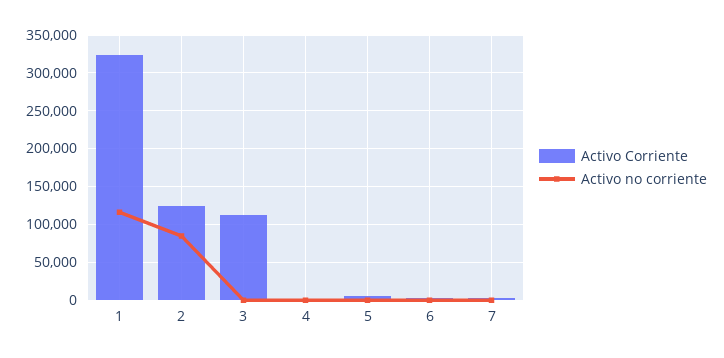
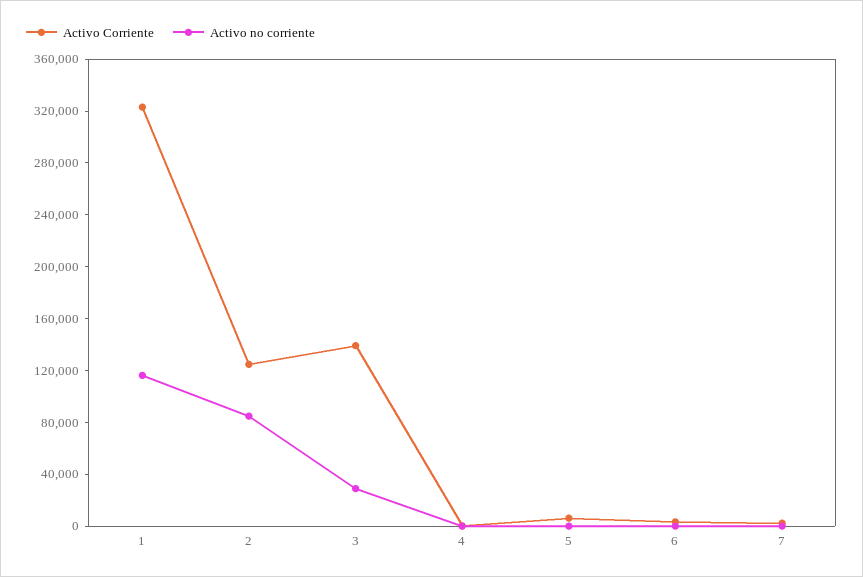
  {
    "Activo Corriente": {
      "1": 320000,
      "2": 120000,
-     "3": 110000,
+     "3": 140000,
      "4": 0,
      "5": 10000,
      "6": 0,
      "7": 0
    },
    "Activo no corriente": {
      "1": 120000,
      "2": 80000,
-     "3": 0,
+     "3": 30000,
      "4": 0,
      "5": 0,
      "6": 0,
      "7": 0
    }
  }

